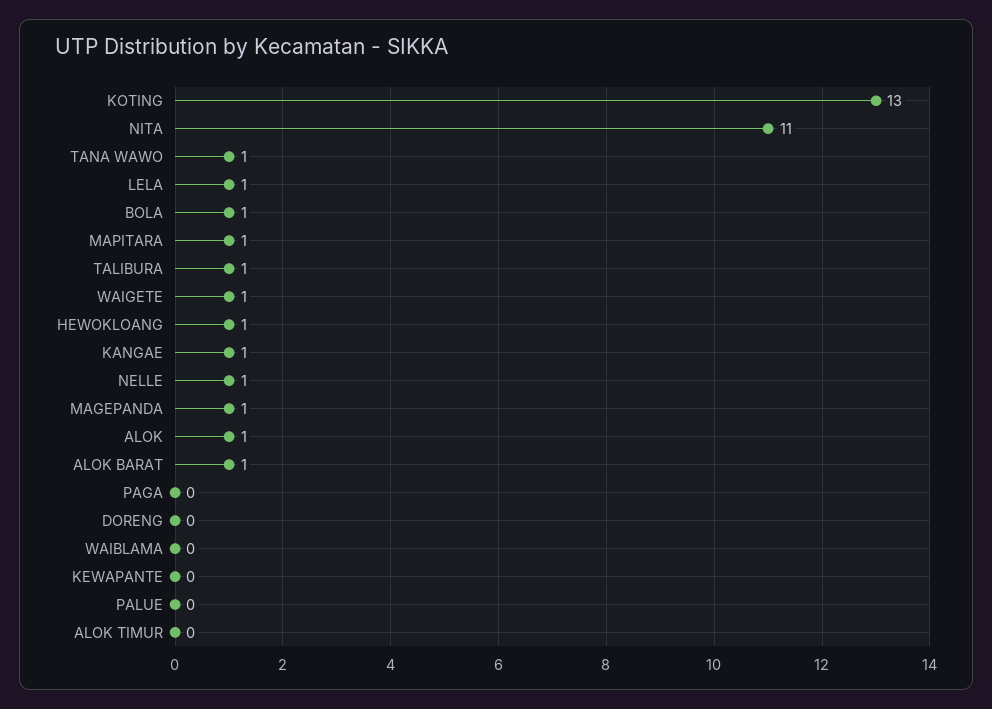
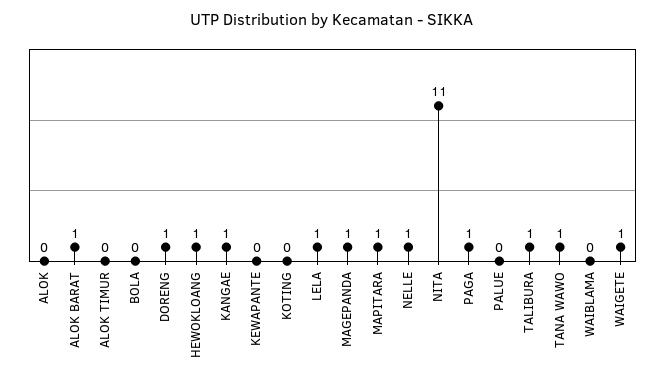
  {
-   "KOTING": 13,
+   "KOTING": 0,
    "NITA": 11,
    "TANA WAWO": 1,
    "LELA": 1,
-   "BOLA": 1,
+   "BOLA": 0,
    "MAPITARA": 1,
    "TALIBURA": 1,
    "WAIGETE": 1,
    "HEWOKLOANG": 1,
    "KANGAE": 1,
    "NELLE": 1,
    "MAGEPANDA": 1,
-   "ALOK": 1,
+   "ALOK": 0,
    "ALOK BARAT": 1,
-   "PAGA": 0,
+   "PAGA": 1,
-   "DORENG": 0,
+   "DORENG": 1,
    "WAIBLAMA": 0,
    "KEWAPANTE": 0,
    "PALUE": 0,
    "ALOK TIMUR": 0
  }

